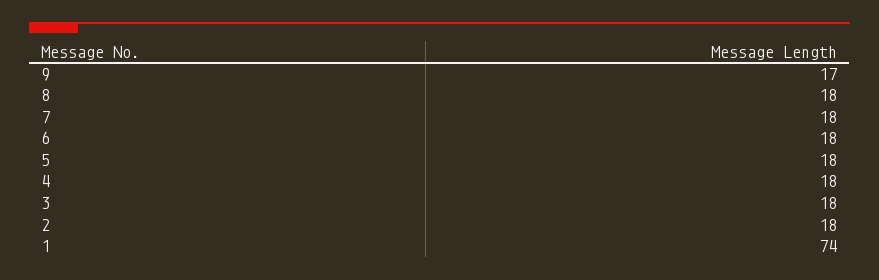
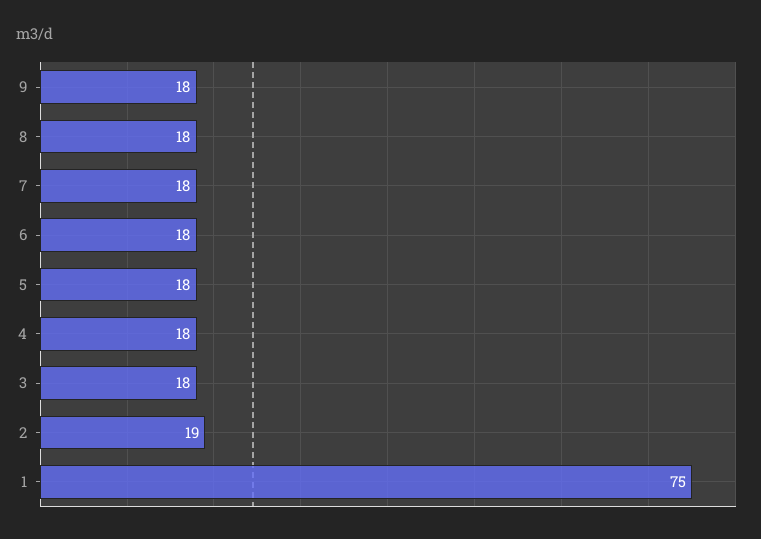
  {
-   "9": 17,
+   "9": 18,
    "8": 18,
    "7": 18,
    "6": 18,
    "5": 18,
    "4": 18,
    "3": 18,
-   "2": 18,
+   "2": 19,
-   "1": 74
+   "1": 75
  }

